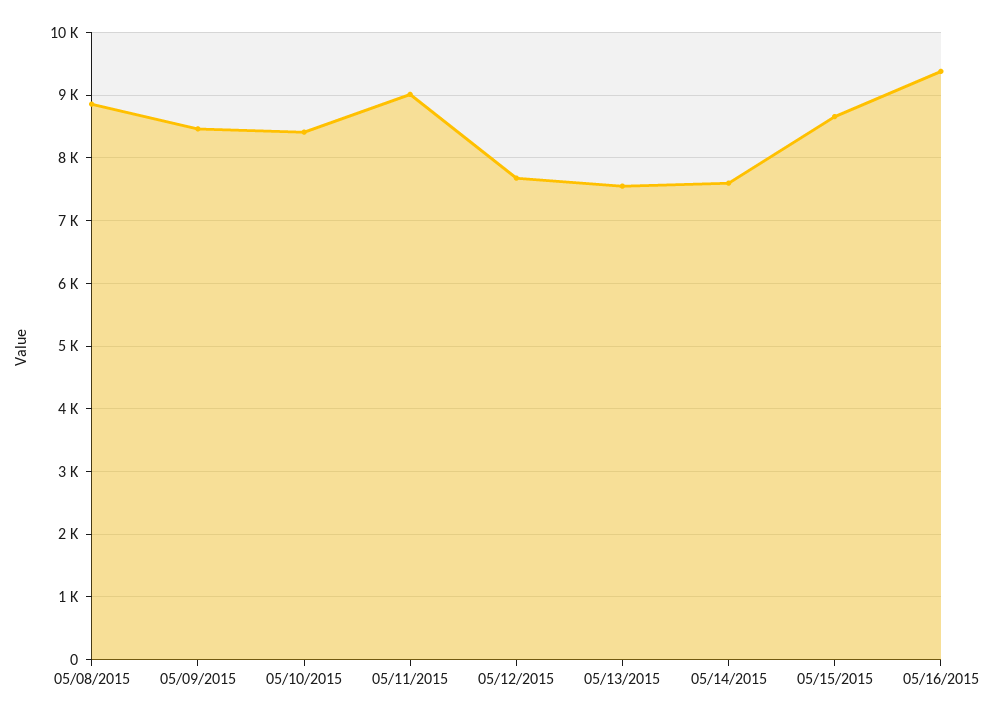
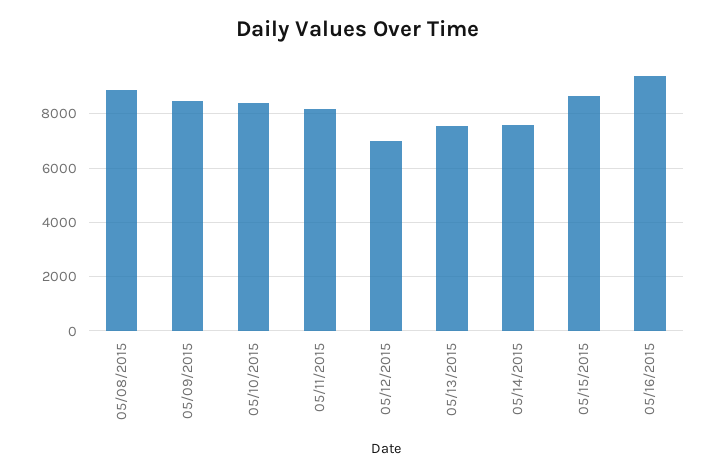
  {
    "05/08/2015": 8900,
    "05/09/2015": 8500,
    "05/10/2015": 8400,
-   "05/11/2015": 9000,
+   "05/11/2015": 8250,
-   "05/12/2015": 7700,
+   "05/12/2015": 7000,
    "05/13/2015": 7600,
    "05/14/2015": 7600,
    "05/15/2015": 8700,
    "05/16/2015": 9400
  }

